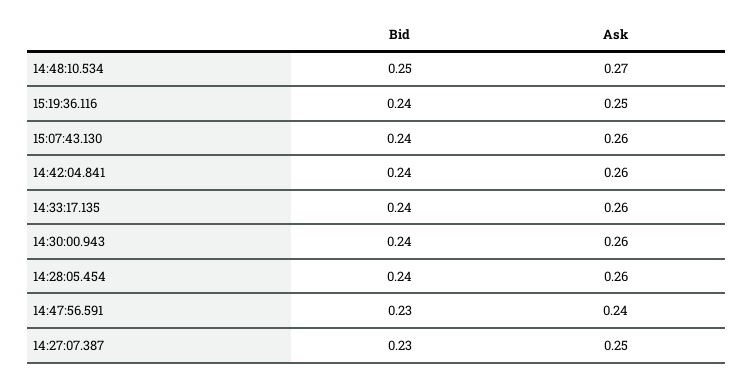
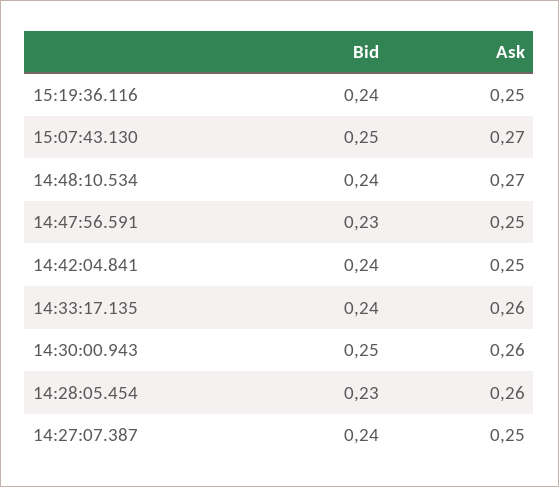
  {
    "Bid": {
-     "14:48:10.534": 0.25,
+     "14:48:10.534": 0.24,
      "15:19:36.116": 0.24,
-     "15:07:43.130": 0.24,
+     "15:07:43.130": 0.25,
      "14:42:04.841": 0.24,
      "14:33:17.135": 0.24,
-     "14:30:00.943": 0.24,
+     "14:30:00.943": 0.25,
-     "14:28:05.454": 0.24,
+     "14:28:05.454": 0.23,
      "14:47:56.591": 0.23,
-     "14:27:07.387": 0.23
+     "14:27:07.387": 0.24
    },
    "Ask": {
      "14:48:10.534": 0.27,
      "15:19:36.116": 0.25,
-     "15:07:43.130": 0.26,
+     "15:07:43.130": 0.27,
-     "14:42:04.841": 0.26,
+     "14:42:04.841": 0.25,
      "14:33:17.135": 0.26,
      "14:30:00.943": 0.26,
      "14:28:05.454": 0.26,
-     "14:47:56.591": 0.24,
+     "14:47:56.591": 0.25,
      "14:27:07.387": 0.25
    }
  }

